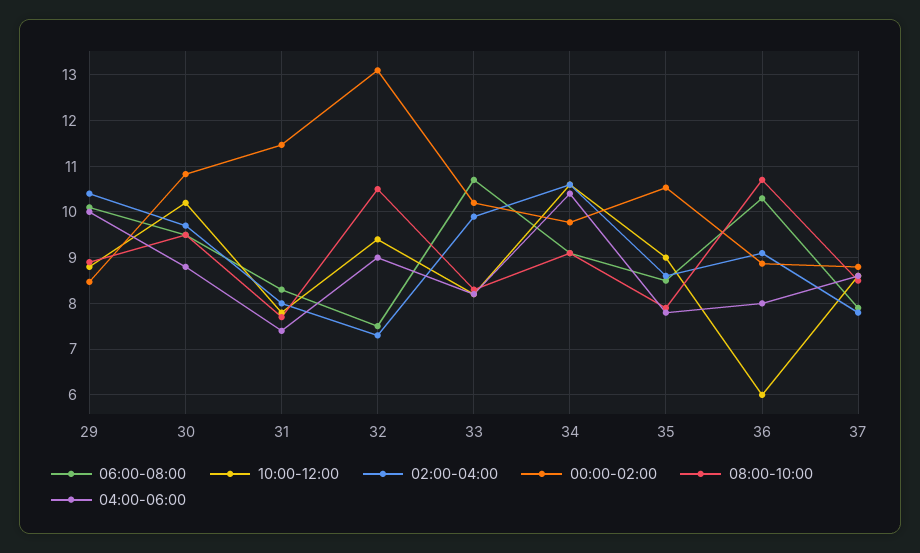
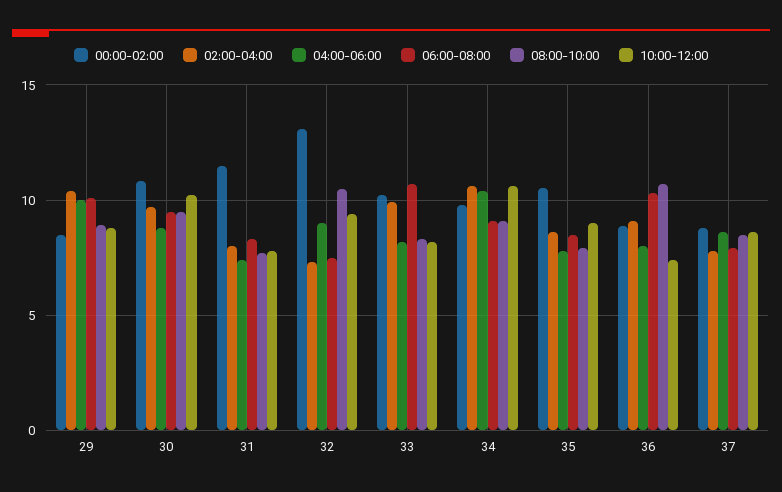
  {
    "06:00-08:00": {
      "29": 10.2,
      "30": 9.6,
      "31": 8.4,
      "32": 7.6,
      "33": 10.8,
      "34": 9.2,
      "35": 8.6,
      "36": 10.4,
      "37": 8
    },
    "10:00-12:00": {
      "29": 8.8,
      "30": 10.2,
      "31": 7.8,
      "32": 9.4,
      "33": 8.2,
      "34": 10.6,
      "35": 9,
-     "36": 6,
+     "36": 7.5,
      "37": 8.6
    },
    "02:00-04:00": {
      "29": 10.4,
      "30": 9.8,
      "31": 8,
      "32": 7.4,
      "33": 10,
      "34": 10.6,
      "35": 8.6,
      "36": 9.2,
      "37": 7.8
    },
    "00:00-02:00": {
      "29": 8.4,
      "30": 10.8,
      "31": 11.4,
      "32": 13.2,
      "33": 10.2,
      "34": 9.8,
      "35": 10.6,
      "36": 8.8,
      "37": 8.8
    },
    "08:00-10:00": {
      "29": 9,
      "30": 9.6,
      "31": 7.8,
      "32": 10.6,
      "33": 8.4,
      "34": 9.2,
      "35": 8,
      "36": 10.8,
      "37": 8.6
    },
    "04:00-06:00": {
      "29": 10,
      "30": 8.8,
      "31": 7.4,
      "32": 9,
      "33": 8.2,
      "34": 10.4,
      "35": 7.8,
      "36": 8,
      "37": 8.6
    }
  }

